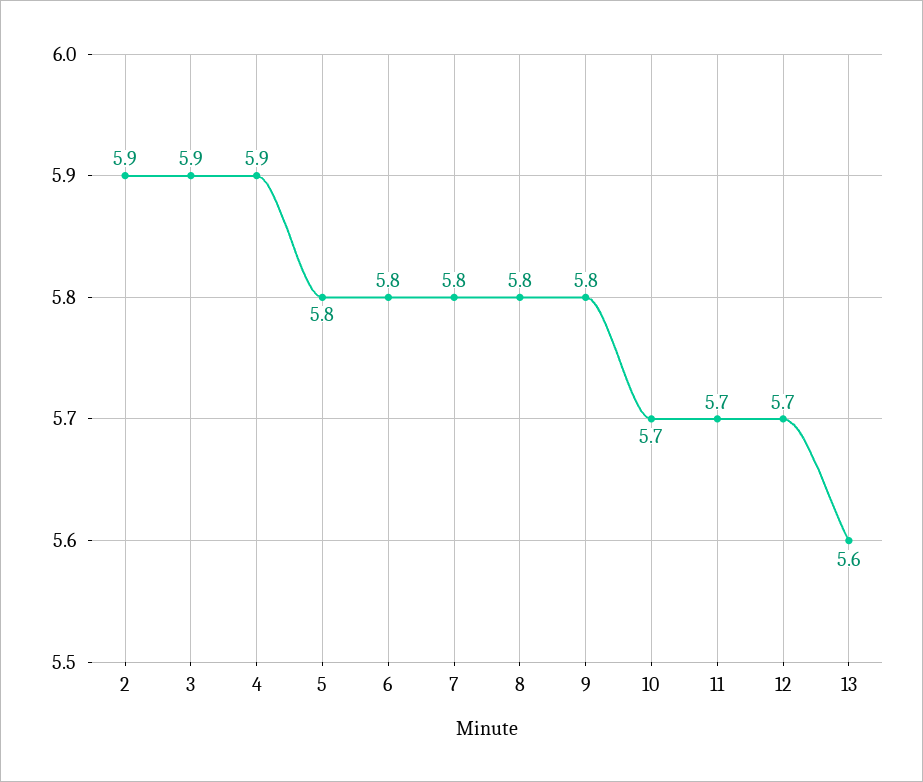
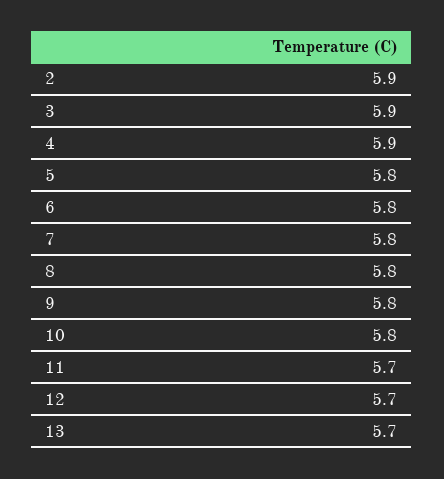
  {
    "2": 5.9,
    "3": 5.9,
    "4": 5.9,
    "5": 5.8,
    "6": 5.8,
    "7": 5.8,
    "8": 5.8,
    "9": 5.8,
-   "10": 5.7,
+   "10": 5.8,
    "11": 5.7,
    "12": 5.7,
-   "13": 5.6
+   "13": 5.7
  }

